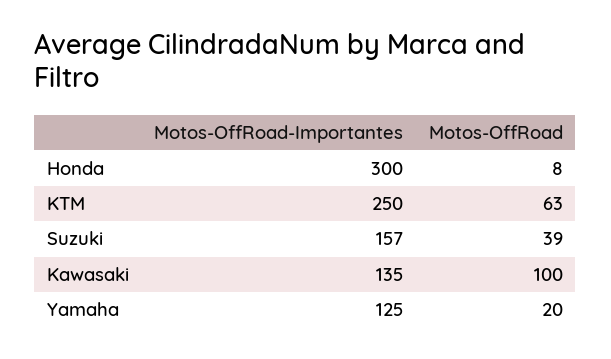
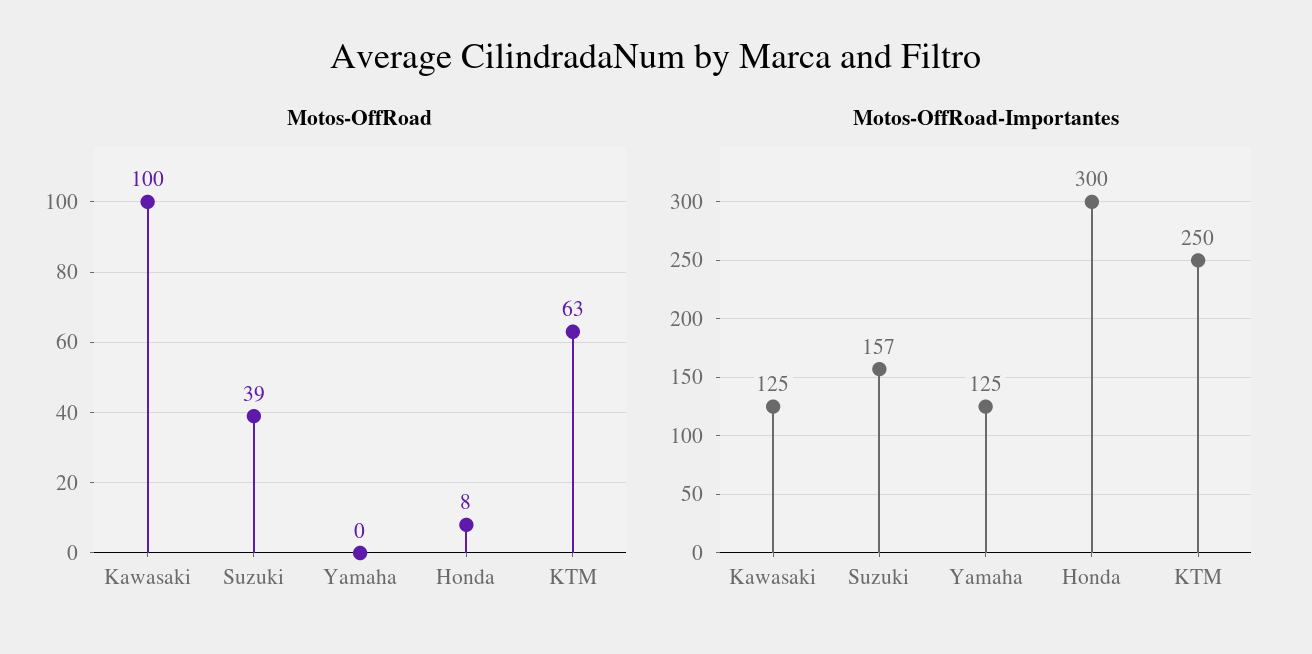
  {
    "Motos-OffRoad-Importantes": {
      "Honda": 300,
      "KTM": 250,
      "Suzuki": 157,
-     "Kawasaki": 135,
+     "Kawasaki": 125,
      "Yamaha": 125
    },
    "Motos-OffRoad": {
      "Honda": 8,
      "KTM": 63,
      "Suzuki": 39,
      "Kawasaki": 100,
-     "Yamaha": 20
+     "Yamaha": 0
    }
  }

